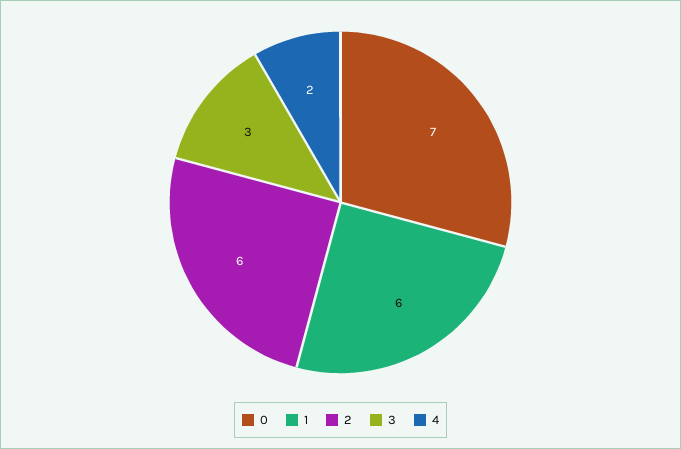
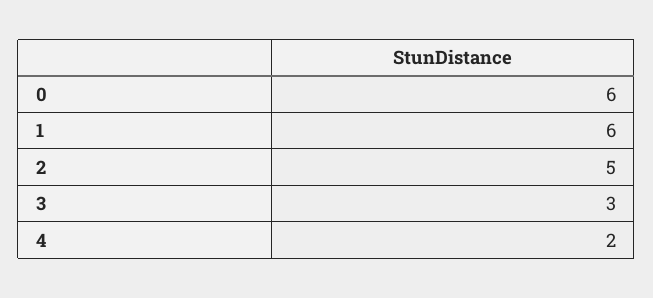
  {
-   "0": 7,
+   "0": 6,
    "1": 6,
-   "2": 6,
+   "2": 5,
    "3": 3,
    "4": 2
  }

